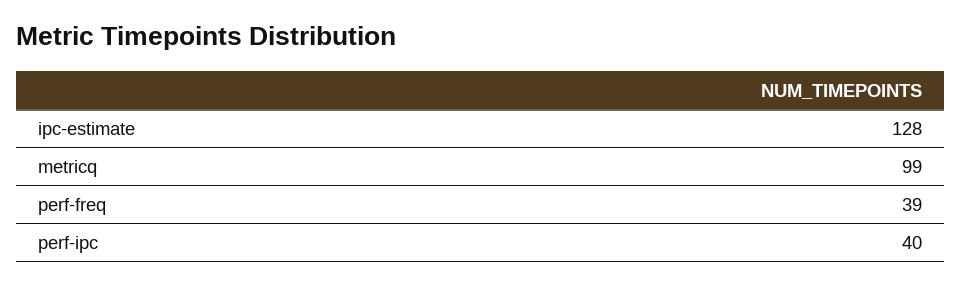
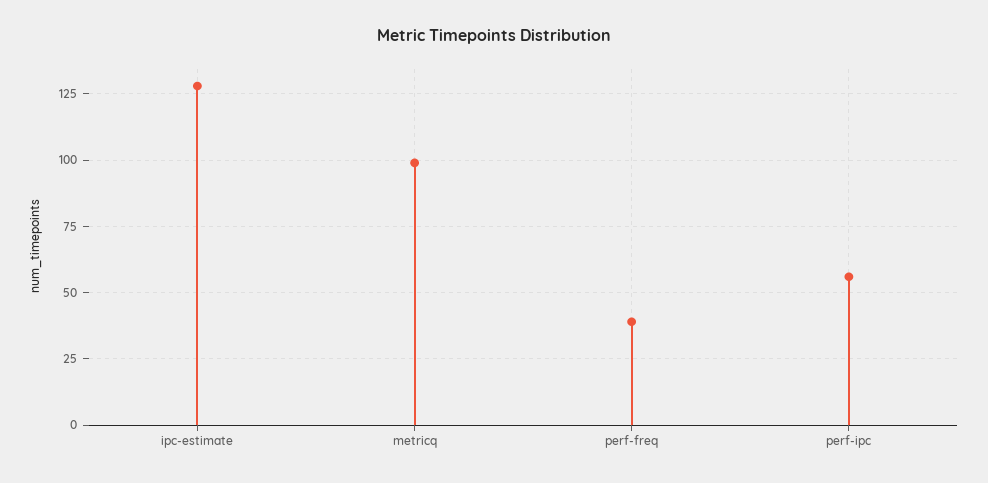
  {
    "ipc-estimate": 128,
    "metricq": 99,
    "perf-freq": 39,
-   "perf-ipc": 40
+   "perf-ipc": 55
  }

